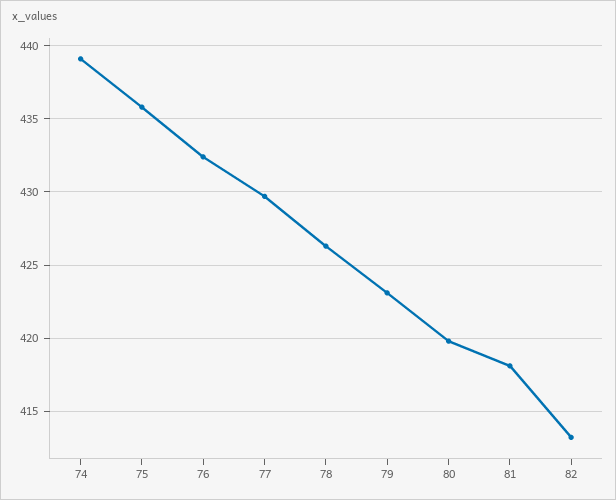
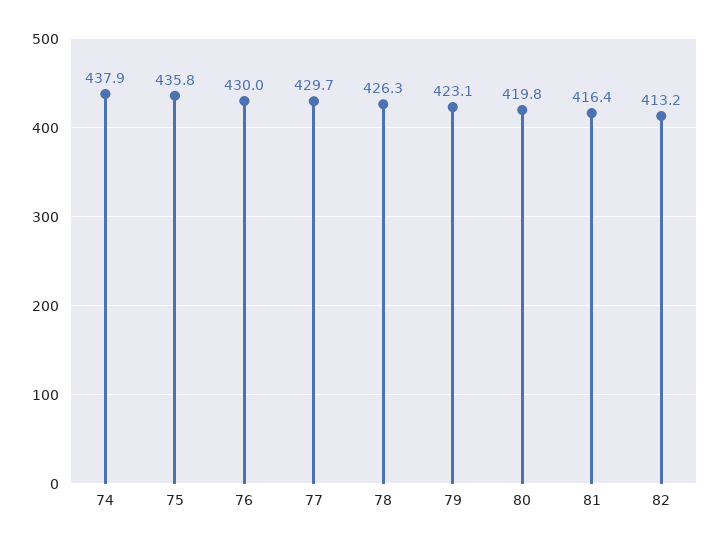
  {
-   "74": 439,
+   "74": 437.9,
    "75": 435.8,
-   "76": 432.5,
+   "76": 430,
    "77": 429.7,
    "78": 426.3,
    "79": 423.1,
    "80": 419.8,
-   "81": 418,
+   "81": 416.4,
    "82": 413.2
  }

